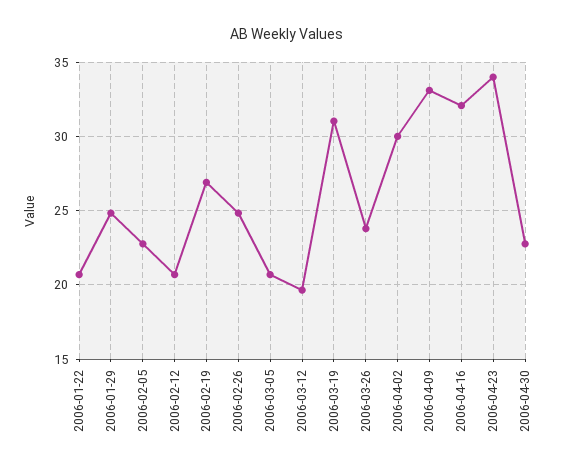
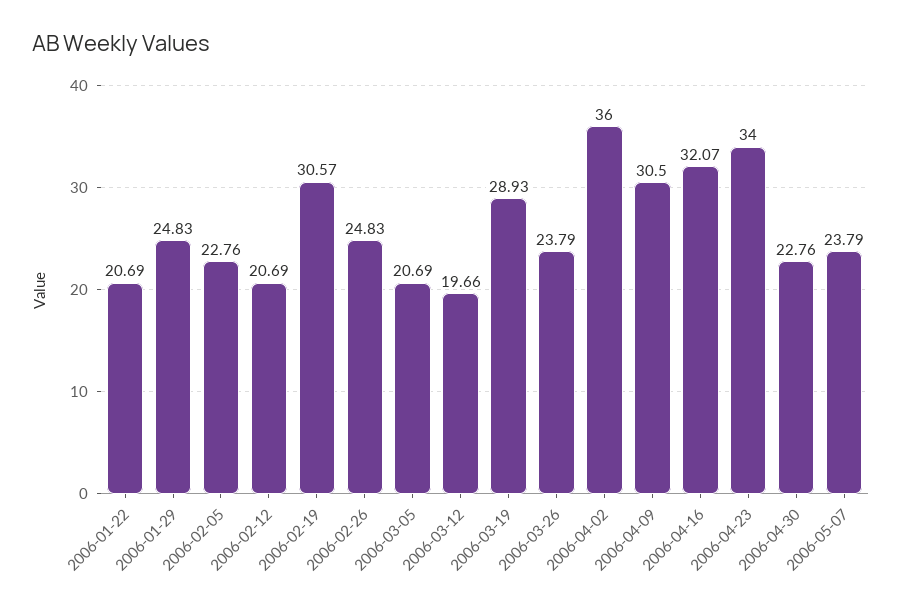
  {
    "2006-01-22": 20.69,
    "2006-01-29": 24.83,
    "2006-02-05": 22.76,
    "2006-02-12": 20.69,
-   "2006-02-19": 27,
+   "2006-02-19": 30.57,
    "2006-02-26": 24.83,
    "2006-03-05": 20.69,
    "2006-03-12": 19.66,
-   "2006-03-19": 31,
+   "2006-03-19": 28.93,
    "2006-03-26": 23.79,
-   "2006-04-02": 30,
+   "2006-04-02": 36,
-   "2006-04-09": 33,
+   "2006-04-09": 30.5,
    "2006-04-16": 32.07,
    "2006-04-23": 34,
-   "2006-04-30": 22.76
+   "2006-04-30": 22.76,
+   "2006-05-07": 23.79
  }

